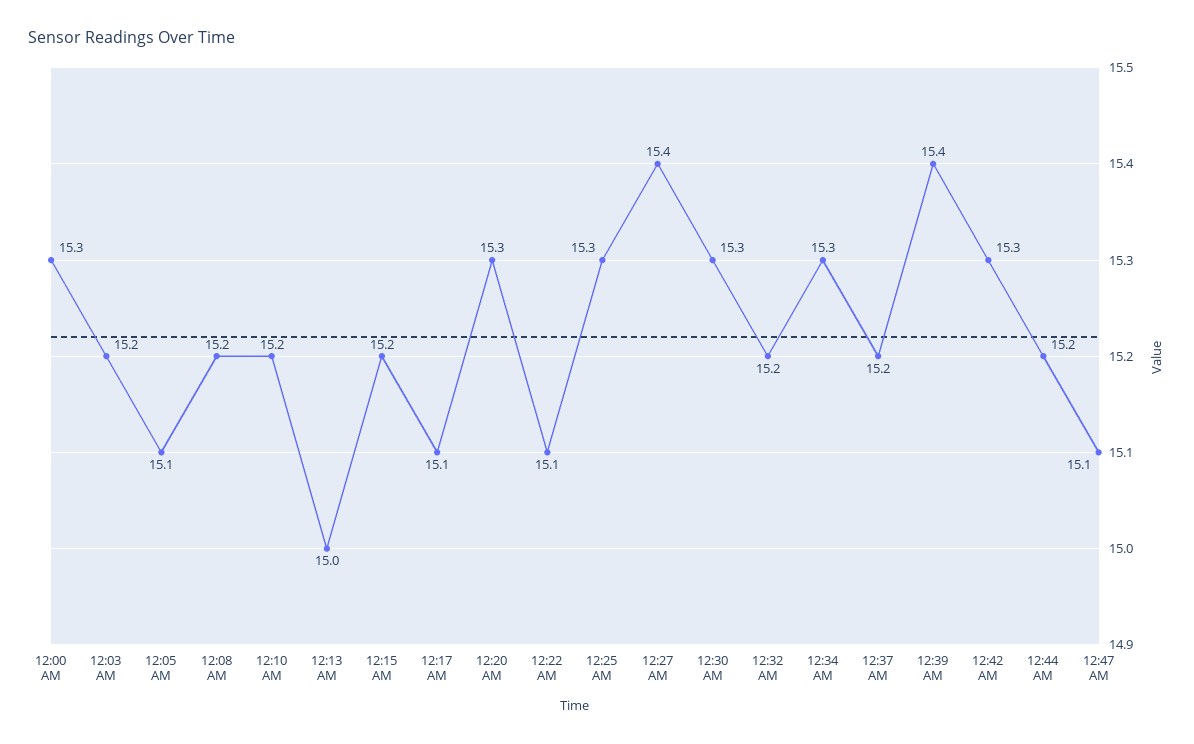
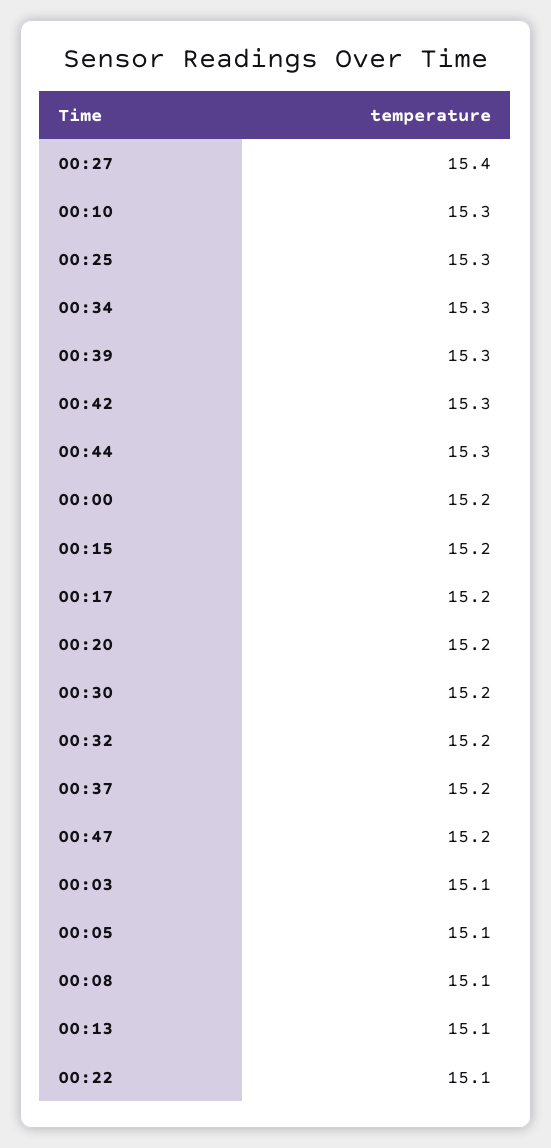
  {
-   "12:00 AM": 15.3,
+   "12:00 AM": 15.2,
-   "12:03 AM": 15.2,
+   "12:03 AM": 15.1,
    "12:05 AM": 15.1,
-   "12:08 AM": 15.2,
+   "12:08 AM": 15.1,
-   "12:10 AM": 15.2,
+   "12:10 AM": 15.3,
-   "12:13 AM": 15,
+   "12:13 AM": 15.1,
    "12:15 AM": 15.2,
-   "12:17 AM": 15.1,
+   "12:17 AM": 15.2,
-   "12:20 AM": 15.3,
+   "12:20 AM": 15.2,
    "12:22 AM": 15.1,
    "12:25 AM": 15.3,
    "12:27 AM": 15.4,
-   "12:30 AM": 15.3,
+   "12:30 AM": 15.2,
    "12:32 AM": 15.2,
    "12:34 AM": 15.3,
    "12:37 AM": 15.2,
-   "12:39 AM": 15.4,
+   "12:39 AM": 15.3,
    "12:42 AM": 15.3,
-   "12:44 AM": 15.2,
+   "12:44 AM": 15.3,
-   "12:47 AM": 15.1
+   "12:47 AM": 15.2
  }

